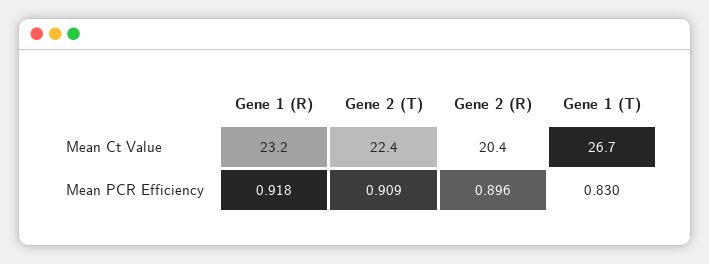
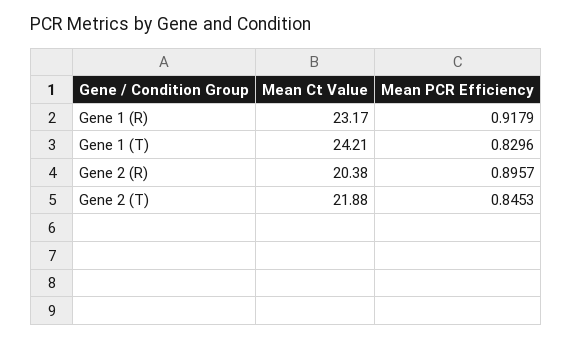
  {
    "Gene 1 (R)": {
      "Mean Ct Value": 23.17,
      "Mean PCR Efficiency": 0.9179
    },
    "Gene 2 (T)": {
-     "Mean Ct Value": 22.4,
+     "Mean Ct Value": 21.88,
-     "Mean PCR Efficiency": 0.909
+     "Mean PCR Efficiency": 0.8453
    },
    "Gene 2 (R)": {
      "Mean Ct Value": 20.38,
      "Mean PCR Efficiency": 0.8957
    },
    "Gene 1 (T)": {
-     "Mean Ct Value": 26.7,
+     "Mean Ct Value": 24.21,
      "Mean PCR Efficiency": 0.8296
    }
  }

